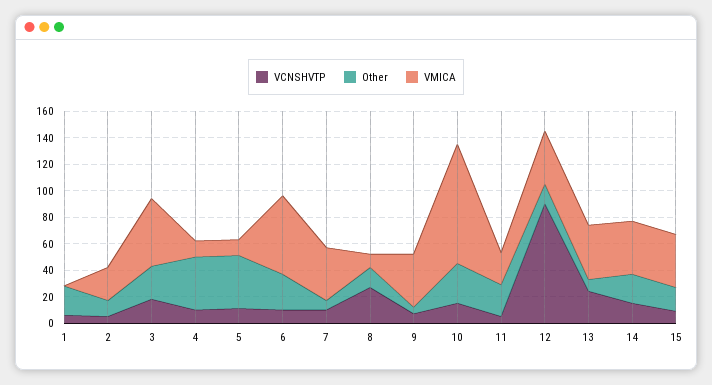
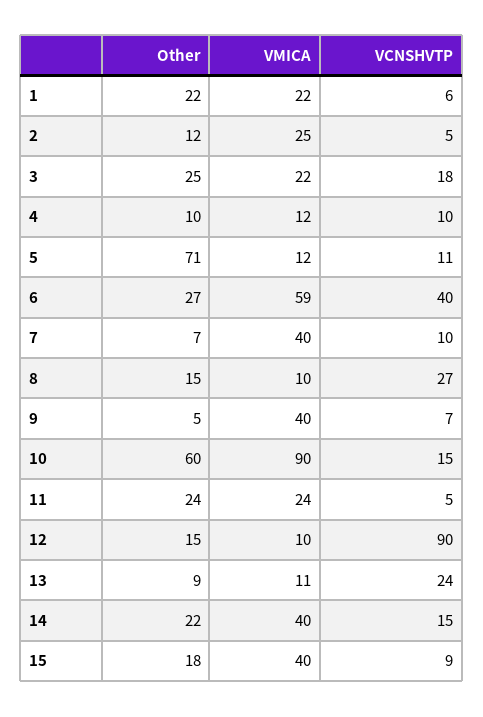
  {
    "VCNSHVTP": {
      "1": 6,
      "2": 5,
      "3": 18,
      "4": 10,
      "5": 11,
-     "6": 10,
+     "6": 40,
      "7": 10,
      "8": 27,
      "9": 7,
      "10": 15,
      "11": 5,
      "12": 90,
      "13": 24,
      "14": 15,
      "15": 9
    },
    "Other": {
      "1": 22,
      "2": 12,
      "3": 25,
-     "4": 40,
+     "4": 10,
-     "5": 40,
+     "5": 71,
      "6": 27,
      "7": 7,
      "8": 15,
      "9": 5,
-     "10": 30,
+     "10": 60,
      "11": 24,
      "12": 15,
      "13": 9,
      "14": 22,
      "15": 18
    },
    "VMICA": {
-     "1": 0,
+     "1": 22,
      "2": 25,
-     "3": 50,
+     "3": 22,
      "4": 12,
      "5": 12,
      "6": 59,
      "7": 40,
      "8": 10,
      "9": 40,
      "10": 90,
      "11": 24,
-     "12": 40,
+     "12": 10,
-     "13": 40,
+     "13": 11,
      "14": 40,
      "15": 40
    }
  }

